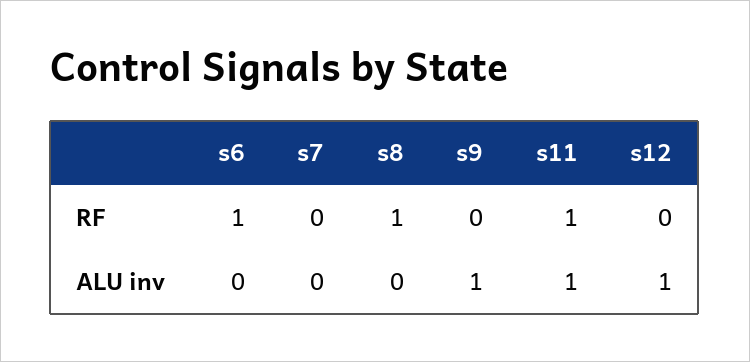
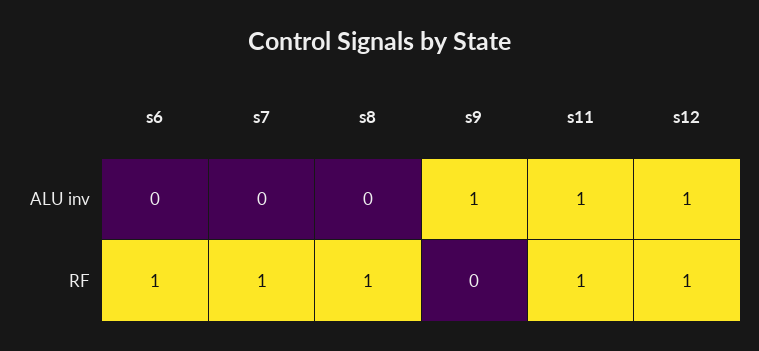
  {
    "s6": {
      "RF": 1,
      "ALU inv": 0
    },
    "s7": {
-     "RF": 0,
+     "RF": 1,
      "ALU inv": 0
    },
    "s8": {
      "RF": 1,
      "ALU inv": 0
    },
    "s9": {
      "RF": 0,
      "ALU inv": 1
    },
    "s11": {
      "RF": 1,
      "ALU inv": 1
    },
    "s12": {
-     "RF": 0,
+     "RF": 1,
      "ALU inv": 1
    }
  }

